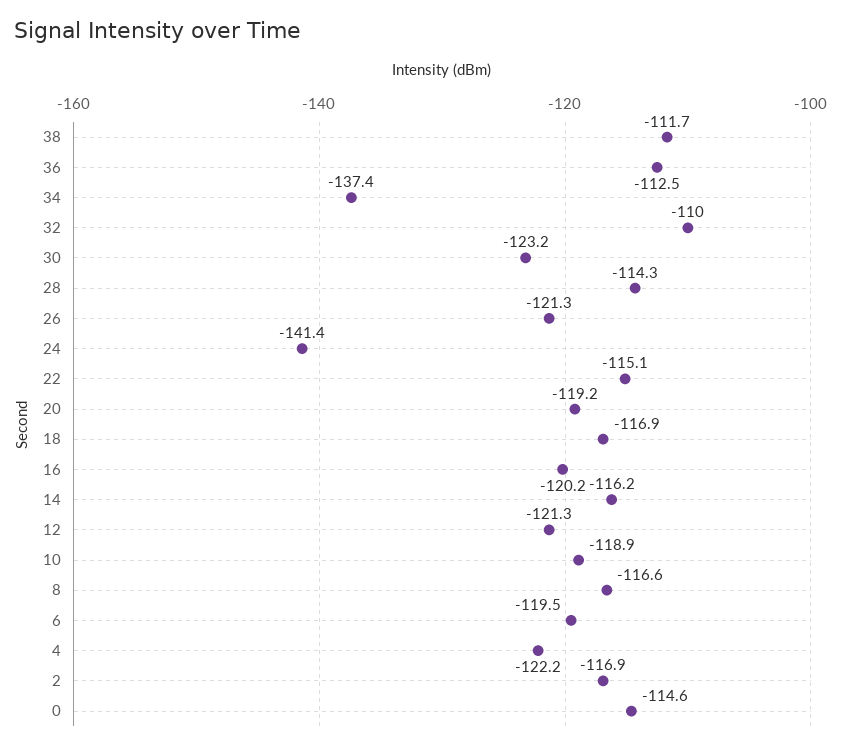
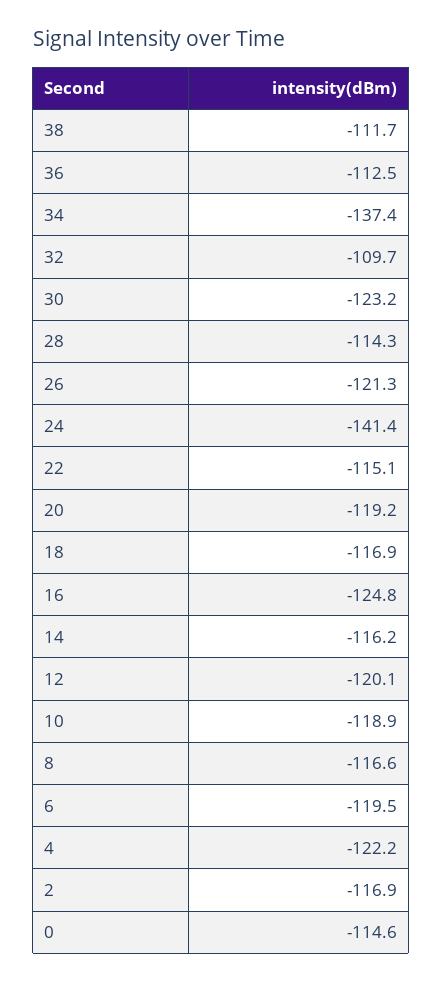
  {
    "38": -111.7,
    "36": -112.5,
    "34": -137.4,
-   "32": -110,
+   "32": -109.7,
    "30": -123.2,
    "28": -114.3,
    "26": -121.3,
    "24": -141.4,
    "22": -115.1,
    "20": -119.2,
    "18": -116.9,
-   "16": -120.2,
+   "16": -124.8,
    "14": -116.2,
-   "12": -121.3,
+   "12": -120.1,
    "10": -118.9,
    "8": -116.6,
    "6": -119.5,
    "4": -122.2,
    "2": -116.9,
    "0": -114.6
  }

